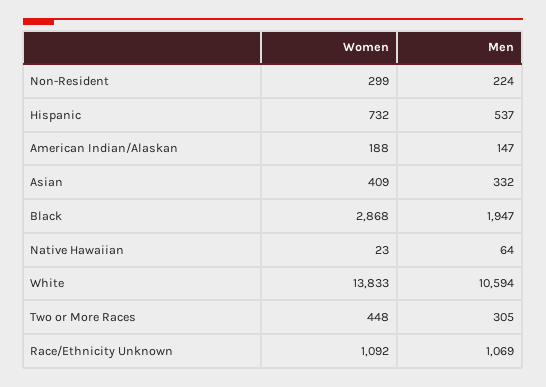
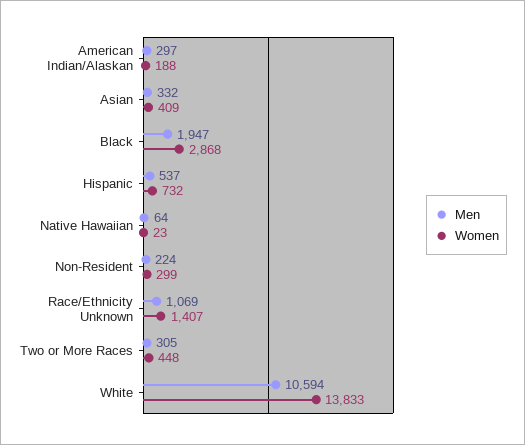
  {
    "Women": {
      "Non-Resident": 299,
      "Hispanic": 732,
      "American Indian/Alaskan": 188,
      "Asian": 409,
      "Black": 2868,
      "Native Hawaiian": 23,
      "White": 13833,
      "Two or More Races": 448,
-     "Race/Ethnicity Unknown": 1092
+     "Race/Ethnicity Unknown": 1407
    },
    "Men": {
      "Non-Resident": 224,
      "Hispanic": 537,
-     "American Indian/Alaskan": 147,
+     "American Indian/Alaskan": 297,
      "Asian": 332,
      "Black": 1947,
      "Native Hawaiian": 64,
      "White": 10594,
      "Two or More Races": 305,
      "Race/Ethnicity Unknown": 1069
    }
  }

